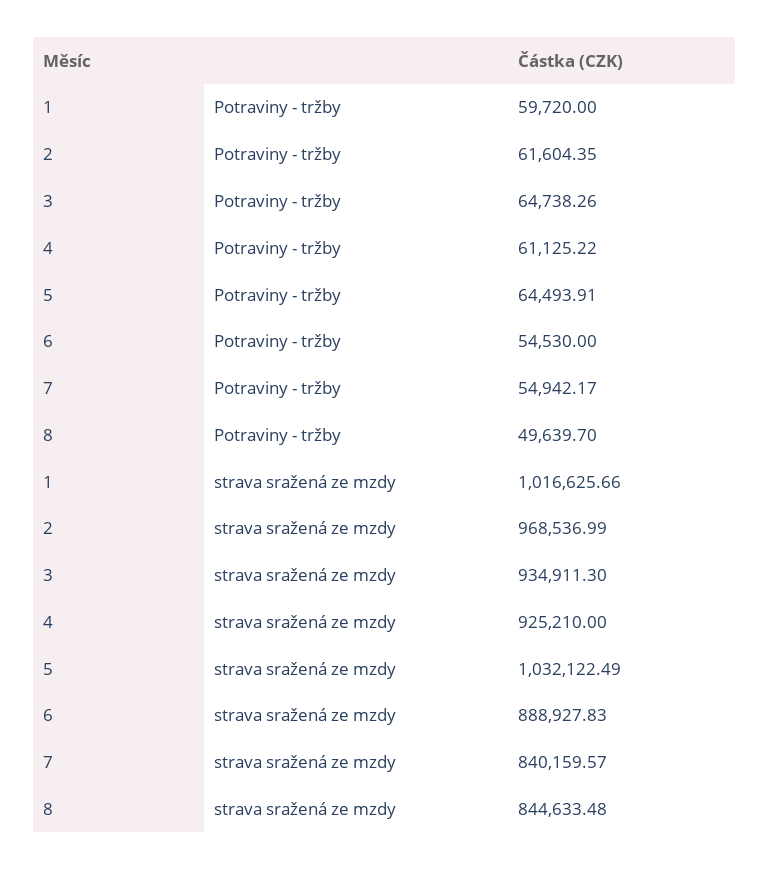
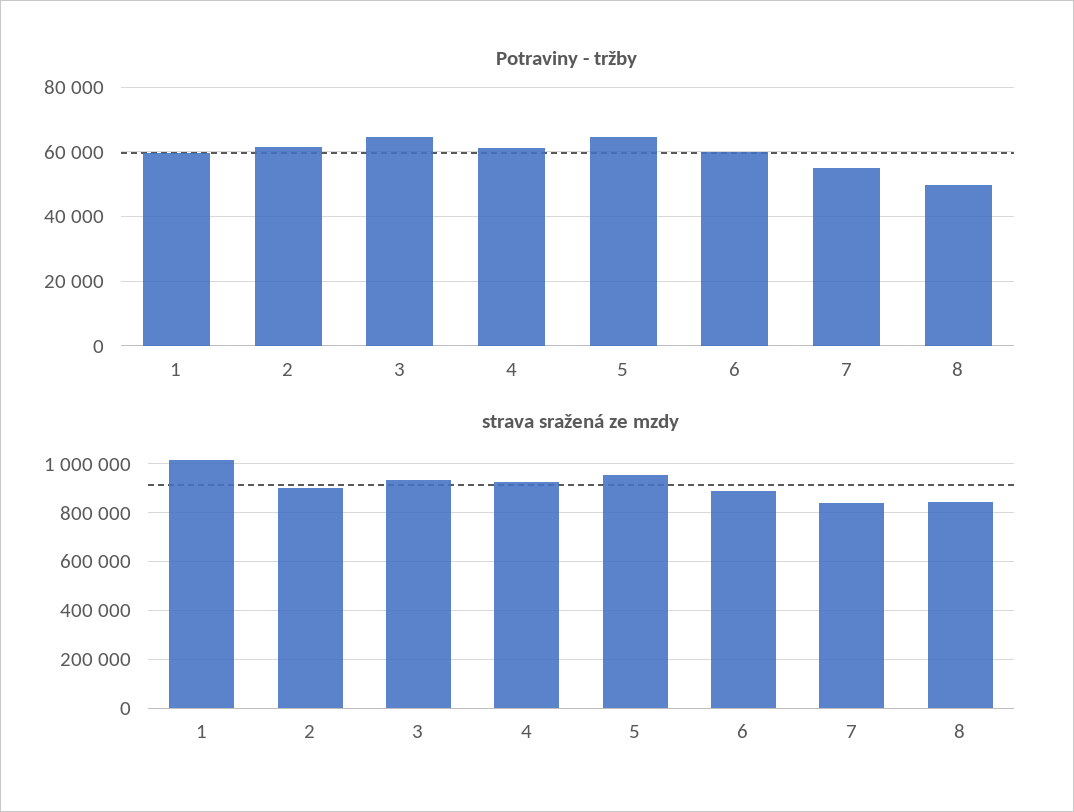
  {
    "Potraviny - tržby": {
      "1": 59720,
      "2": 61604.35,
      "3": 64738.26,
      "4": 61125.22,
      "5": 64493.91,
-     "6": 54530,
+     "6": 60000,
      "7": 54942.17,
      "8": 49639.7
    },
    "strava sražená ze mzdy": {
      "1": 1016625.66,
-     "2": 968536.99,
+     "2": 900000,
      "3": 934911.3,
      "4": 925210,
-     "5": 1032122.49,
+     "5": 950000,
      "6": 888927.83,
      "7": 840159.57,
      "8": 844633.48
    }
  }

